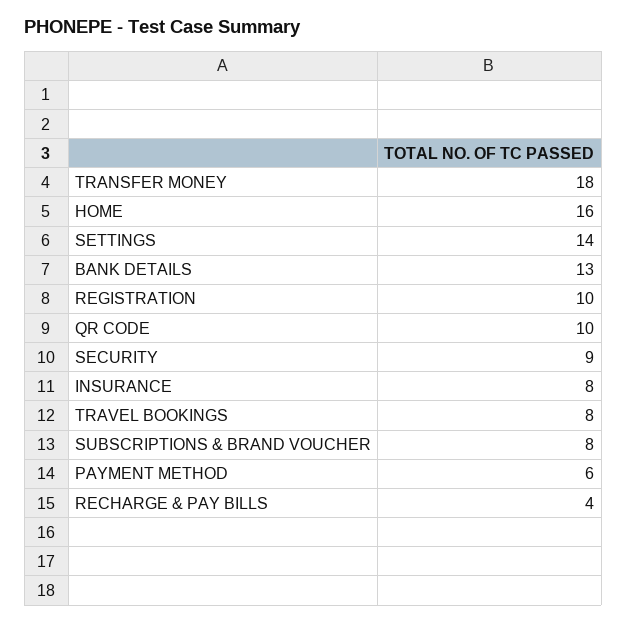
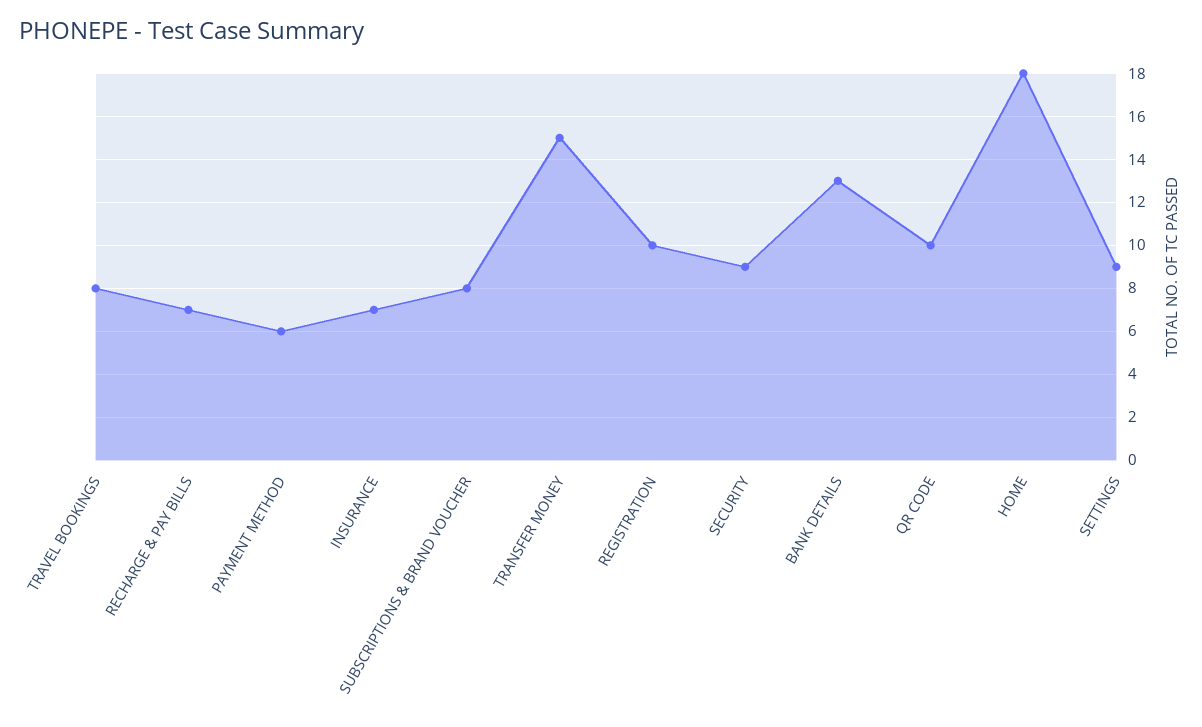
  {
-   "TRANSFER MONEY": 18,
+   "TRANSFER MONEY": 15,
-   "HOME": 16,
+   "HOME": 18,
-   "SETTINGS": 14,
+   "SETTINGS": 9,
    "BANK DETAILS": 13,
    "REGISTRATION": 10,
    "QR CODE": 10,
    "SECURITY": 9,
-   "INSURANCE": 8,
+   "INSURANCE": 7,
    "TRAVEL BOOKINGS": 8,
    "SUBSCRIPTIONS & BRAND VOUCHER": 8,
    "PAYMENT METHOD": 6,
-   "RECHARGE & PAY BILLS": 4
+   "RECHARGE & PAY BILLS": 7
  }

